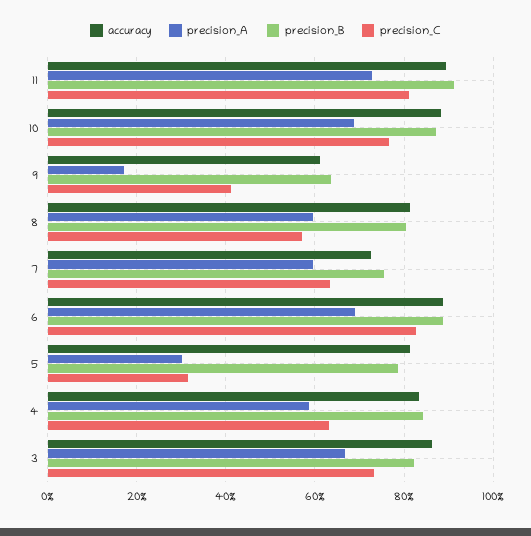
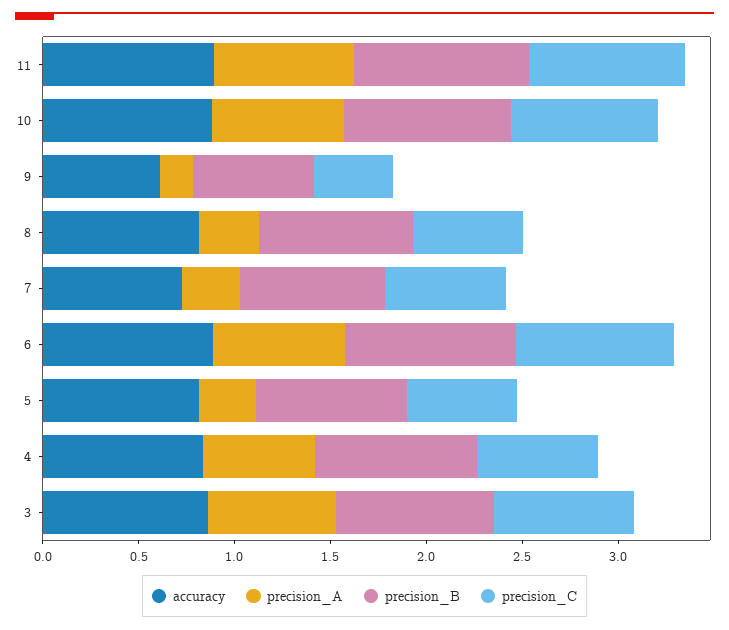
  {
    "accuracy": {
      "11": 0.9,
      "10": 0.88,
      "9": 0.62,
      "8": 0.82,
      "7": 0.72,
      "6": 0.88,
      "5": 0.82,
      "4": 0.84,
      "3": 0.86
    },
    "precision_A": {
      "11": 0.72,
      "10": 0.68,
      "9": 0.18,
-     "8": 0.6,
+     "8": 0.3,
-     "7": 0.6,
+     "7": 0.3,
      "6": 0.7,
      "5": 0.3,
      "4": 0.58,
      "3": 0.66
    },
    "precision_B": {
      "11": 0.92,
      "10": 0.88,
      "9": 0.64,
      "8": 0.8,
      "7": 0.76,
      "6": 0.88,
      "5": 0.78,
      "4": 0.84,
      "3": 0.82
    },
    "precision_C": {
      "11": 0.82,
      "10": 0.76,
      "9": 0.42,
      "8": 0.58,
      "7": 0.64,
      "6": 0.82,
-     "5": 0.32,
+     "5": 0.6,
      "4": 0.64,
      "3": 0.74
    }
  }

